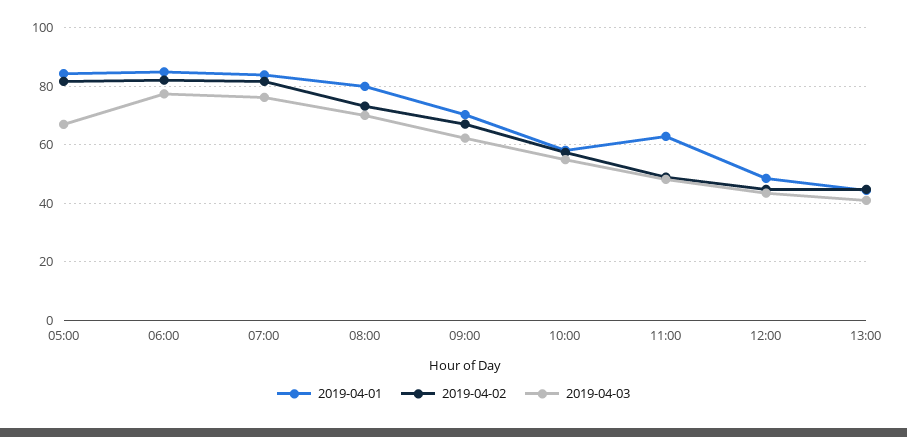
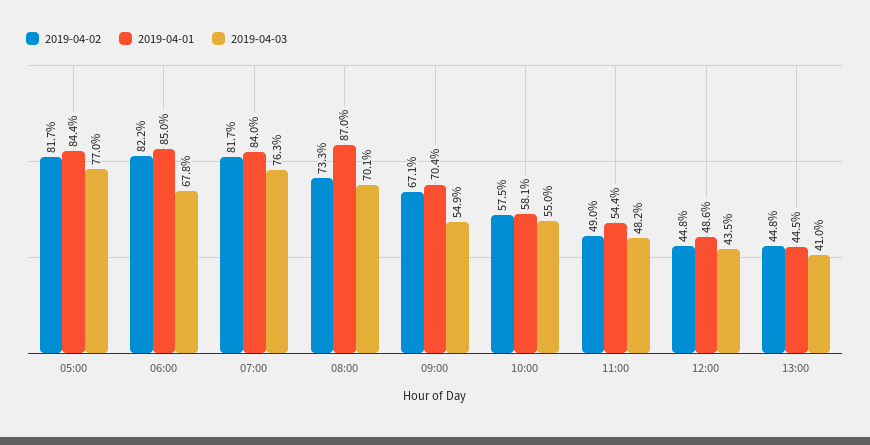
  {
    "2019-04-01": {
      "05:00": 84.4,
      "06:00": 85,
      "07:00": 84,
-     "08:00": 80,
+     "08:00": 87,
      "09:00": 70.4,
      "10:00": 58.1,
-     "11:00": 62.5,
+     "11:00": 54.4,
      "12:00": 48.6,
      "13:00": 44.5
    },
    "2019-04-02": {
      "05:00": 81.7,
      "06:00": 82.2,
      "07:00": 81.7,
      "08:00": 73.3,
      "09:00": 67.1,
      "10:00": 57.5,
      "11:00": 49,
      "12:00": 44.8,
      "13:00": 44.8
    },
    "2019-04-03": {
-     "05:00": 67.5,
+     "05:00": 77,
-     "06:00": 77.5,
+     "06:00": 67.8,
      "07:00": 76.3,
      "08:00": 70.1,
-     "09:00": 62.5,
+     "09:00": 54.9,
      "10:00": 55,
      "11:00": 48.2,
      "12:00": 43.5,
      "13:00": 41
    }
  }

